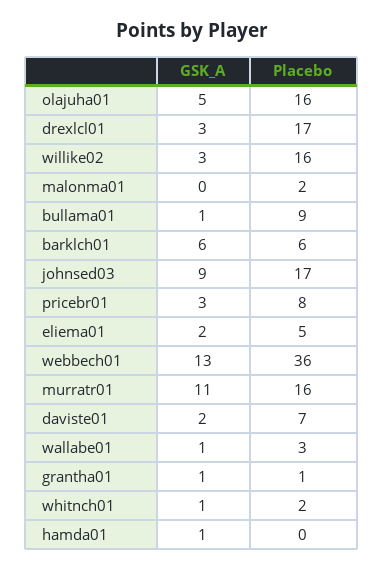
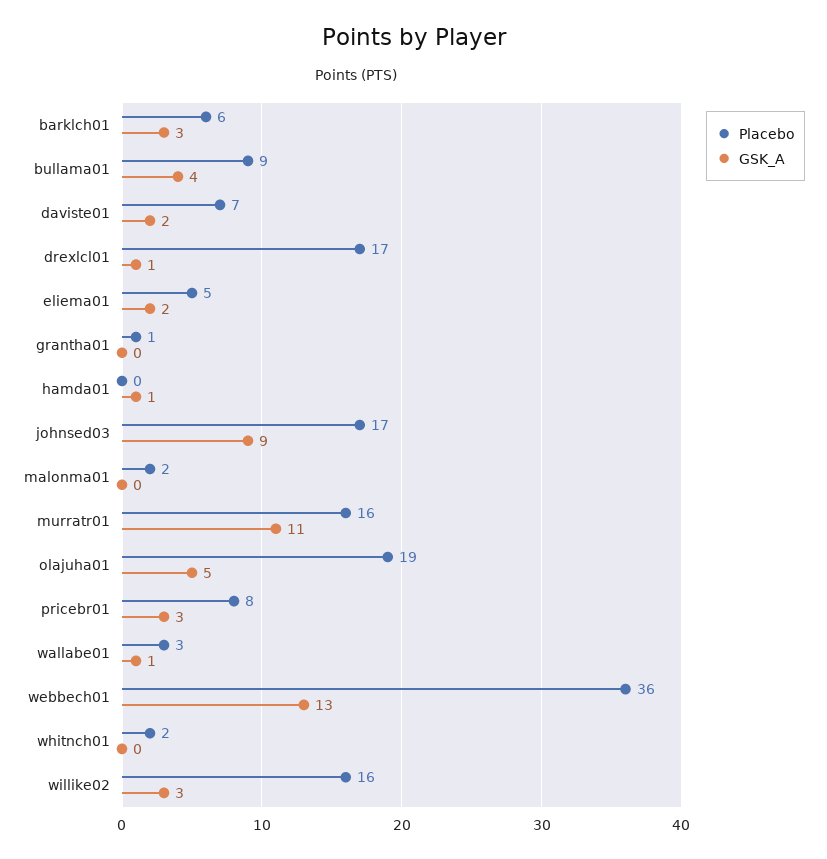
  {
    "GSK_A": {
      "olajuha01": 5,
-     "drexlcl01": 3,
+     "drexlcl01": 1,
      "willike02": 3,
      "malonma01": 0,
-     "bullama01": 1,
+     "bullama01": 4,
-     "barklch01": 6,
+     "barklch01": 3,
      "johnsed03": 9,
      "pricebr01": 3,
      "eliema01": 2,
      "webbech01": 13,
      "murratr01": 11,
      "daviste01": 2,
      "wallabe01": 1,
-     "grantha01": 1,
+     "grantha01": 0,
-     "whitnch01": 1,
+     "whitnch01": 0,
      "hamda01": 1
    },
    "Placebo": {
-     "olajuha01": 16,
+     "olajuha01": 19,
      "drexlcl01": 17,
      "willike02": 16,
      "malonma01": 2,
      "bullama01": 9,
      "barklch01": 6,
      "johnsed03": 17,
      "pricebr01": 8,
      "eliema01": 5,
      "webbech01": 36,
      "murratr01": 16,
      "daviste01": 7,
      "wallabe01": 3,
      "grantha01": 1,
      "whitnch01": 2,
      "hamda01": 0
    }
  }

